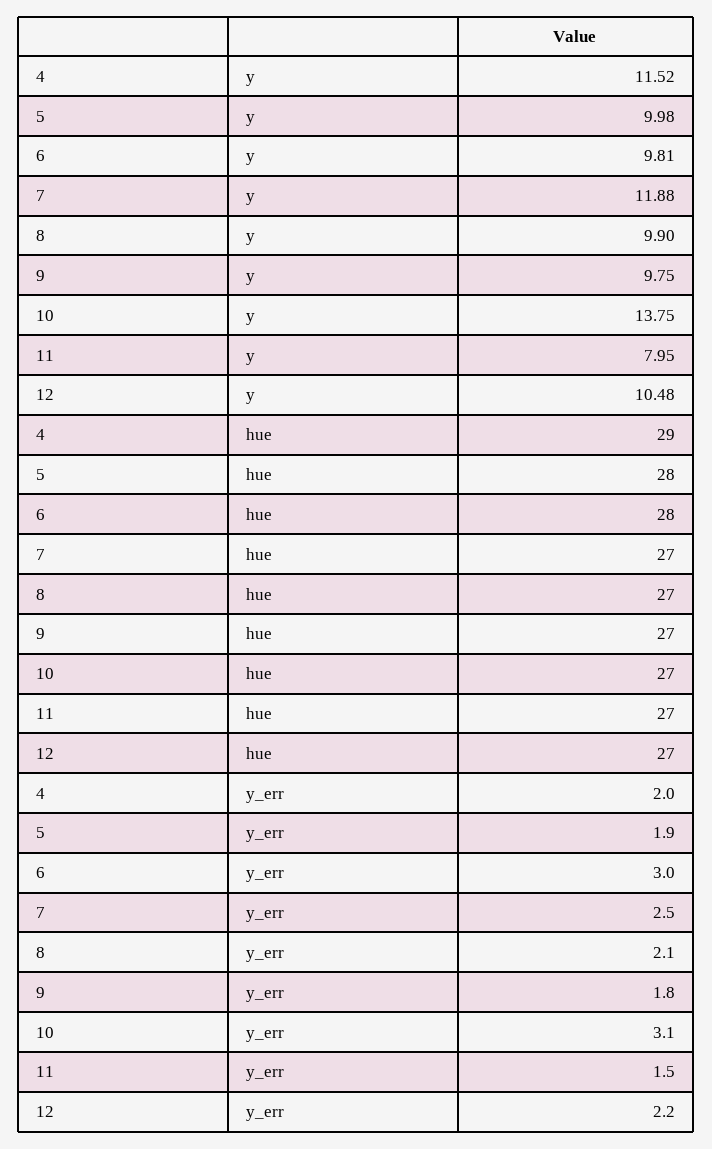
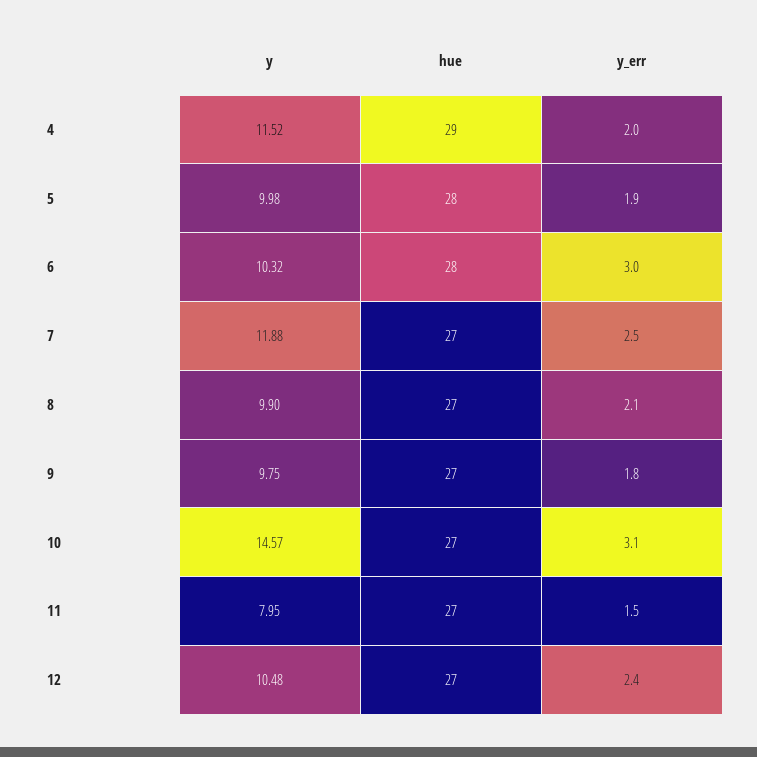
  {
    "4": {
      "y": 11.52,
      "hue": 29,
      "y_err": 2
    },
    "5": {
      "y": 9.98,
      "hue": 28,
      "y_err": 1.9
    },
    "6": {
-     "y": 9.81,
+     "y": 10.32,
      "hue": 28,
      "y_err": 3
    },
    "7": {
      "y": 11.88,
      "hue": 27,
      "y_err": 2.5
    },
    "8": {
      "y": 9.9,
      "hue": 27,
      "y_err": 2.1
    },
    "9": {
      "y": 9.75,
      "hue": 27,
      "y_err": 1.8
    },
    "10": {
-     "y": 13.75,
+     "y": 14.57,
      "hue": 27,
      "y_err": 3.1
    },
    "11": {
      "y": 7.95,
      "hue": 27,
      "y_err": 1.5
    },
    "12": {
      "y": 10.48,
      "hue": 27,
-     "y_err": 2.2
+     "y_err": 2.4
    }
  }

